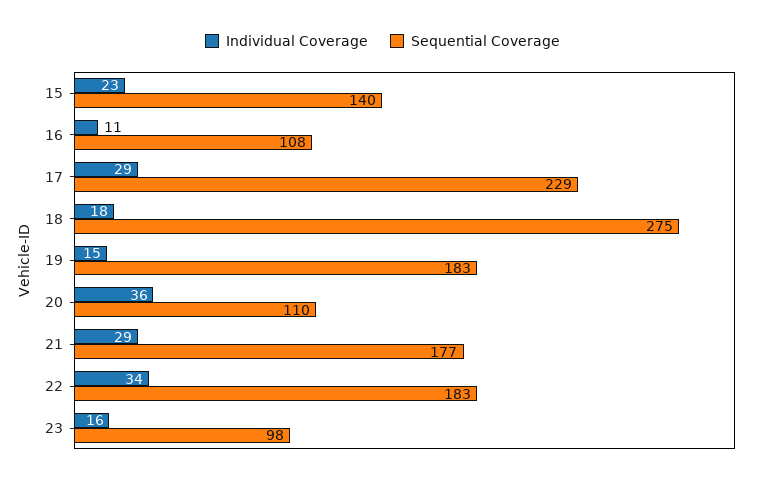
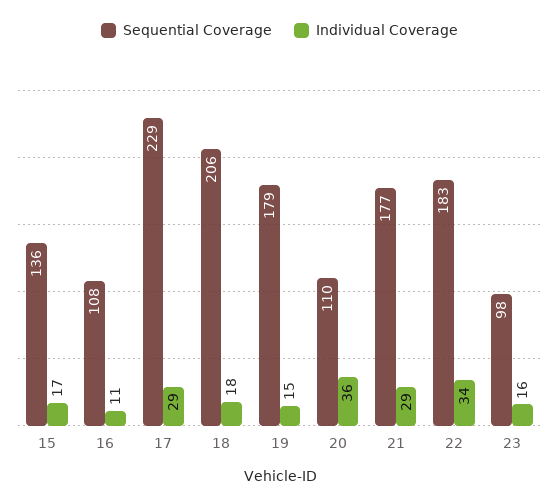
  {
    "Individual Coverage": {
-     "15": 23,
+     "15": 17,
      "16": 11,
      "17": 29,
      "18": 18,
      "19": 15,
      "20": 36,
      "21": 29,
      "22": 34,
      "23": 16
    },
    "Sequential Coverage": {
-     "15": 140,
+     "15": 136,
      "16": 108,
      "17": 229,
-     "18": 275,
+     "18": 206,
-     "19": 183,
+     "19": 179,
      "20": 110,
      "21": 177,
      "22": 183,
      "23": 98
    }
  }

